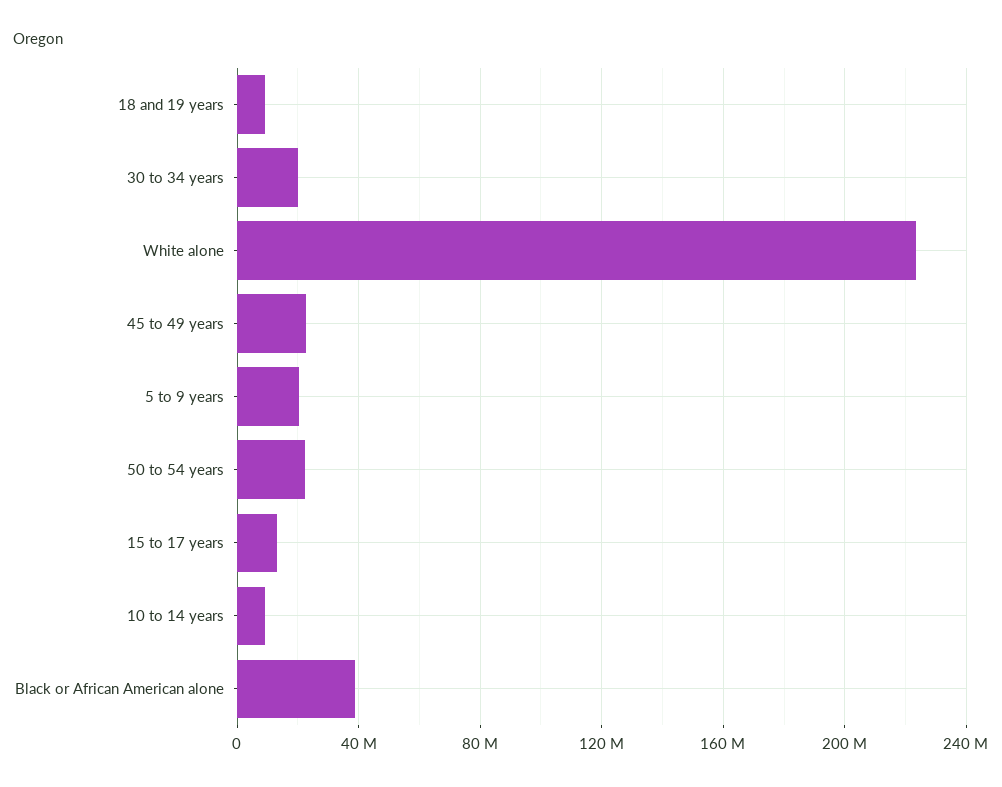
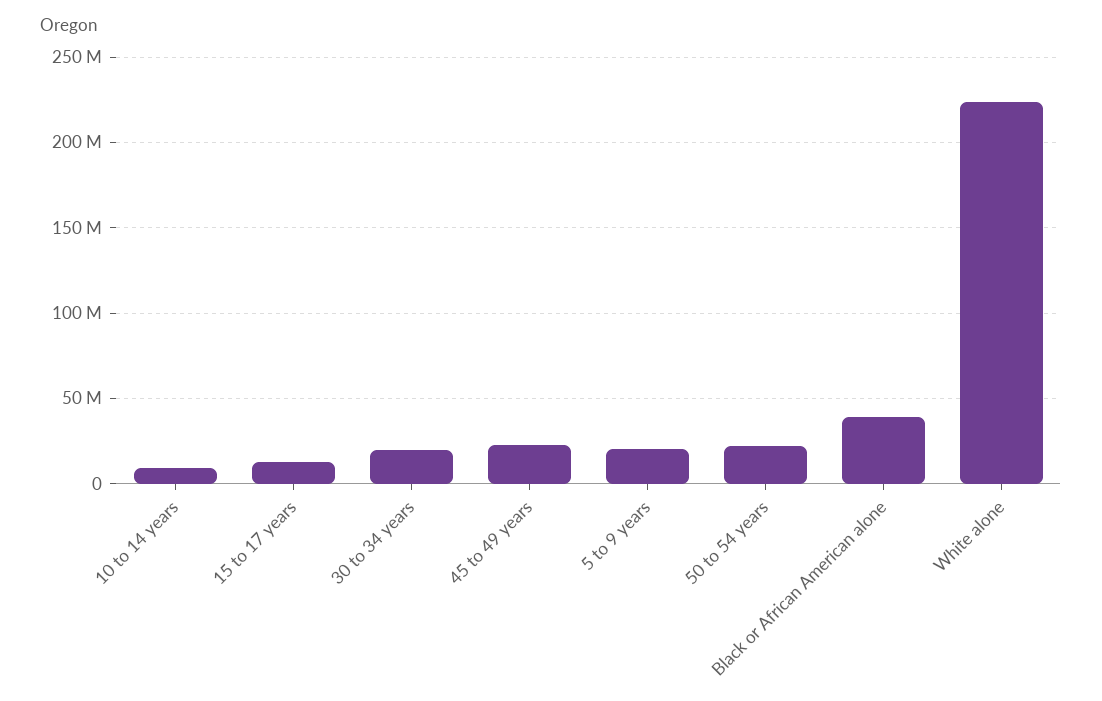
  {
-   "18 and 19 years": 10000000,
    "30 to 34 years": 20000000,
    "White alone": 225000000,
    "45 to 49 years": 25000000,
    "5 to 9 years": 20000000,
    "50 to 54 years": 20000000,
    "15 to 17 years": 15000000,
    "10 to 14 years": 10000000,
    "Black or African American alone": 40000000
  }

